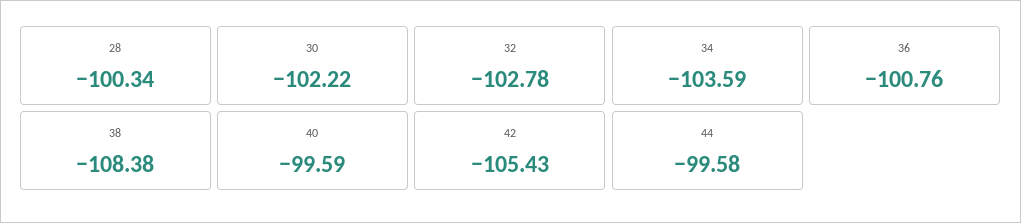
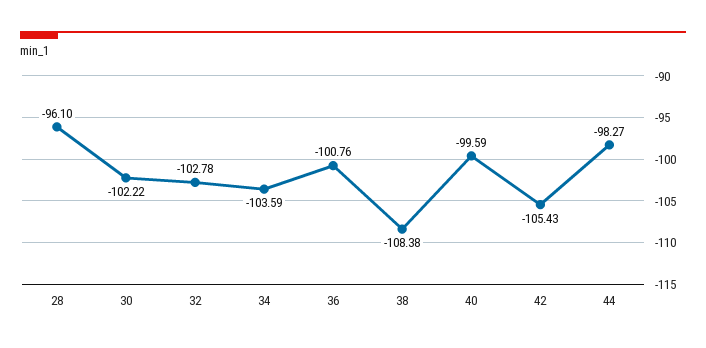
  {
-   "28": -100.34,
+   "28": -96.1,
    "30": -102.22,
    "32": -102.78,
    "34": -103.59,
    "36": -100.76,
    "38": -108.38,
    "40": -99.59,
    "42": -105.43,
-   "44": -99.58
+   "44": -98.27
  }

